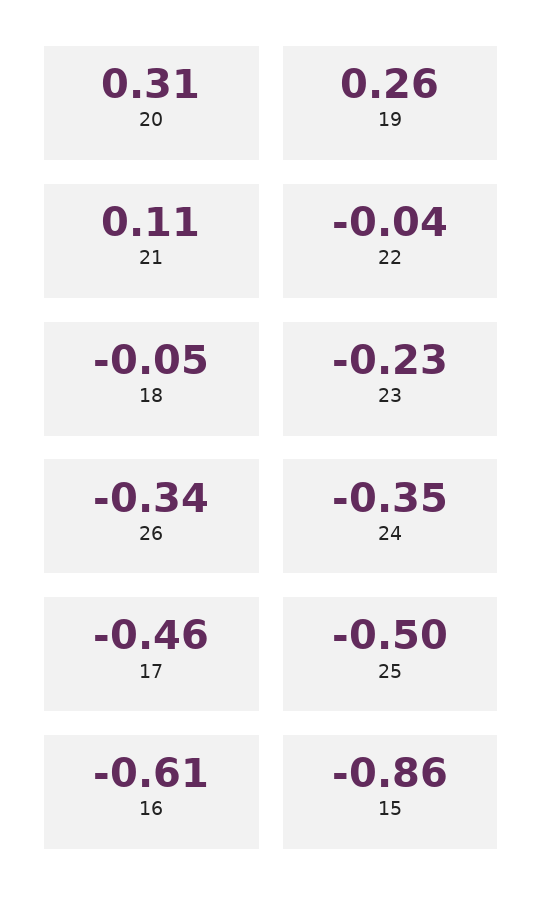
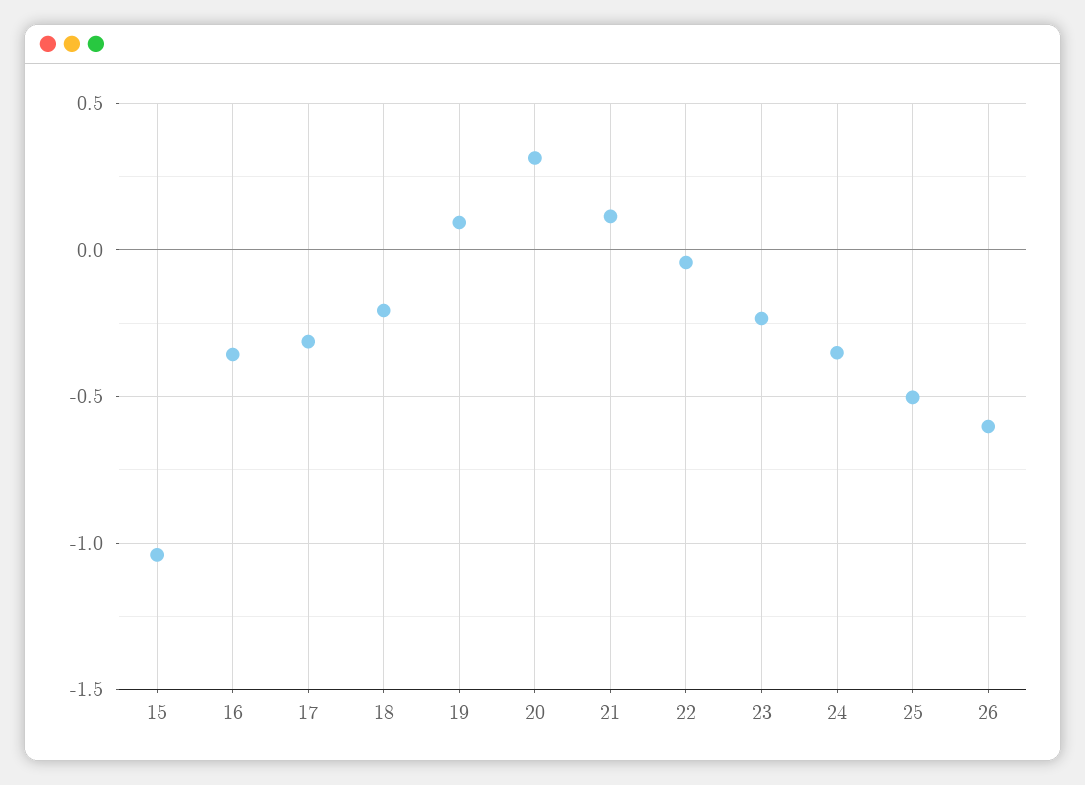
  {
    "20": 0.31,
-   "19": 0.26,
+   "19": 0.1,
    "21": 0.11,
    "22": -0.04,
-   "18": -0.05,
+   "18": -0.2,
    "23": -0.23,
-   "26": -0.34,
+   "26": -0.6,
    "24": -0.35,
-   "17": -0.46,
+   "17": -0.3,
    "25": -0.5,
-   "16": -0.61,
+   "16": -0.35,
-   "15": -0.86
+   "15": -1.05
  }

